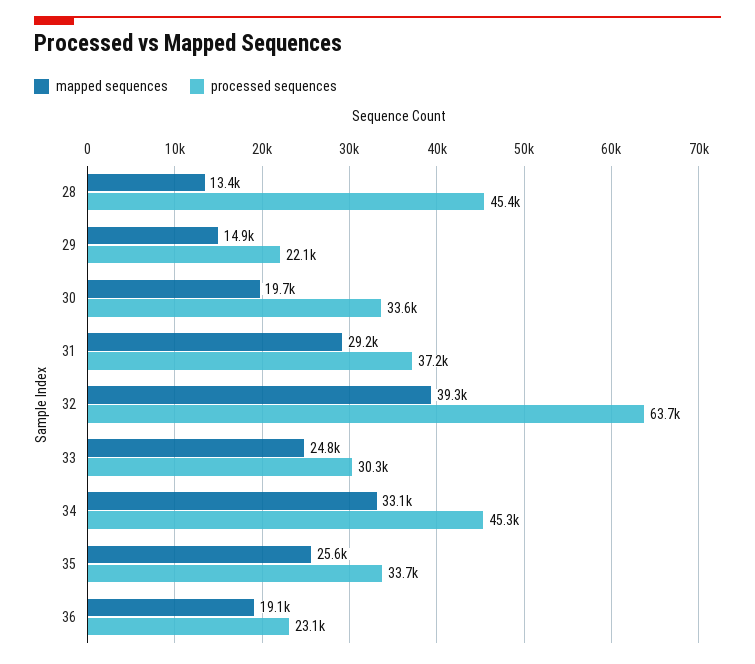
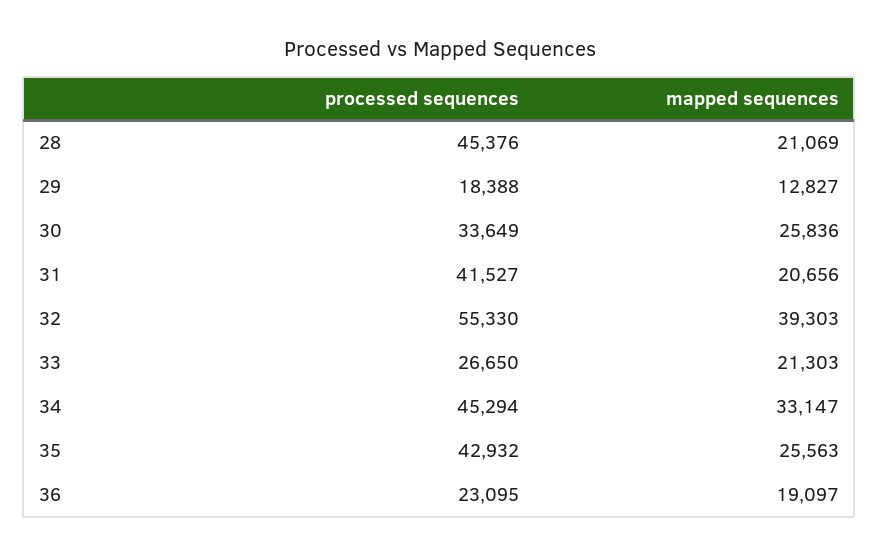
  {
    "mapped sequences": {
-     "28": 13400,
+     "28": 21069,
-     "29": 14900,
+     "29": 12827,
-     "30": 19700,
+     "30": 25836,
-     "31": 29200,
+     "31": 20656,
      "32": 39303,
-     "33": 24800,
+     "33": 21303,
      "34": 33147,
      "35": 25563,
      "36": 19097
    },
    "processed sequences": {
      "28": 45376,
-     "29": 22100,
+     "29": 18388,
      "30": 33649,
-     "31": 37200,
+     "31": 41527,
-     "32": 63700,
+     "32": 55330,
-     "33": 30300,
+     "33": 26650,
      "34": 45294,
-     "35": 33700,
+     "35": 42932,
      "36": 23095
    }
  }

